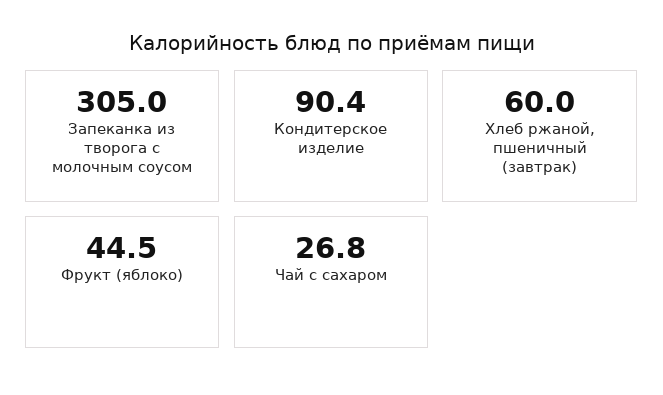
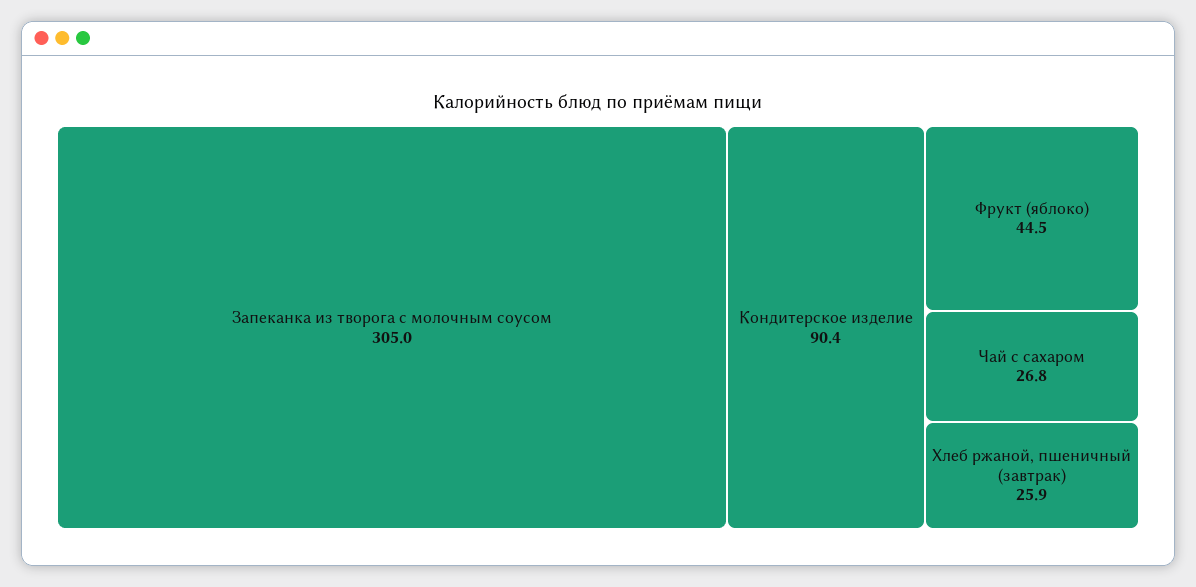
  {
    "Запеканка из творога с молочным соусом": 305,
    "Кондитерское изделие": 90.4,
-   "Хлеб ржаной, пшеничный (завтрак)": 60,
+   "Хлеб ржаной, пшеничный (завтрак)": 25.9,
    "Фрукт (яблоко)": 44.5,
    "Чай с сахаром": 26.8
  }

